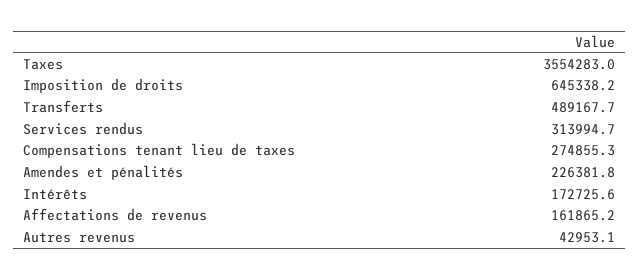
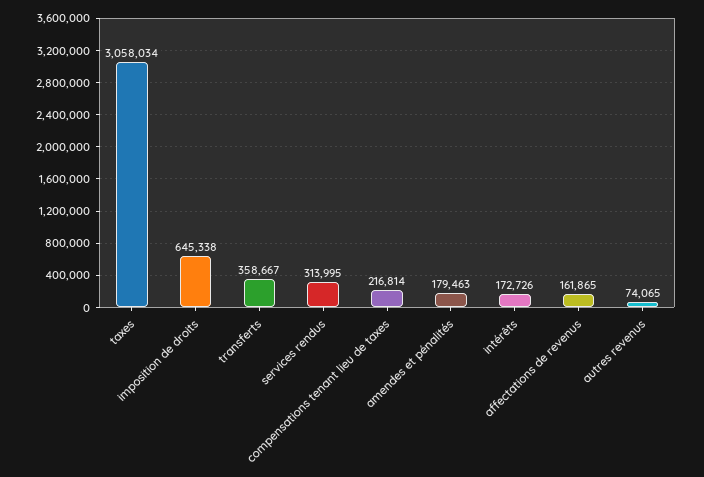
  {
-   "Taxes": 3554283,
+   "Taxes": 3058034,
    "Imposition de droits": 645338.2,
-   "Transferts": 489167.7,
+   "Transferts": 358667,
    "Services rendus": 313994.7,
-   "Compensations tenant lieu de taxes": 274855.3,
+   "Compensations tenant lieu de taxes": 216814,
-   "Amendes et pénalités": 226381.8,
+   "Amendes et pénalités": 179463,
    "Intérêts": 172725.6,
    "Affectations de revenus": 161865.2,
-   "Autres revenus": 42953.1
+   "Autres revenus": 74065
  }

